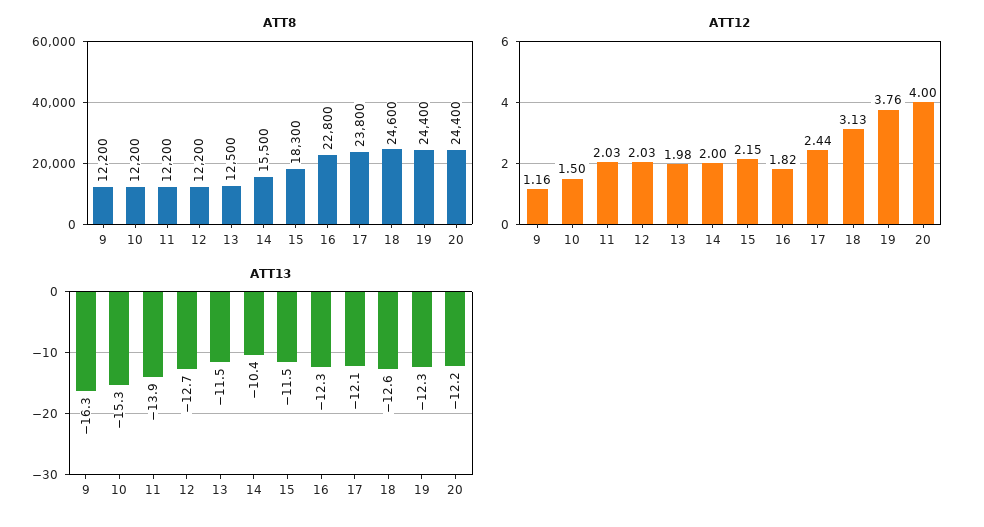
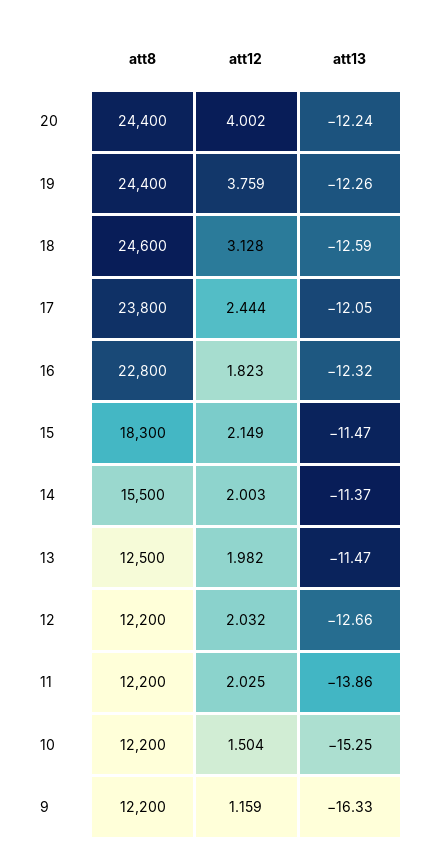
  {
    "ATT8": {
      "9": 12200,
      "10": 12200,
      "11": 12200,
      "12": 12200,
      "13": 12500,
      "14": 15500,
      "15": 18300,
      "16": 22800,
      "17": 23800,
      "18": 24600,
      "19": 24400,
      "20": 24400
    },
    "ATT12": {
      "9": 1.159,
      "10": 1.504,
      "11": 2.025,
      "12": 2.032,
      "13": 1.982,
      "14": 2.003,
      "15": 2.149,
      "16": 1.823,
      "17": 2.444,
      "18": 3.128,
      "19": 3.759,
      "20": 4.002
    },
    "ATT13": {
      "9": -16.33,
      "10": -15.25,
      "11": -13.86,
      "12": -12.66,
      "13": -11.47,
-     "14": -10.4,
+     "14": -11.37,
      "15": -11.47,
      "16": -12.32,
      "17": -12.05,
      "18": -12.59,
      "19": -12.26,
      "20": -12.24
    }
  }

